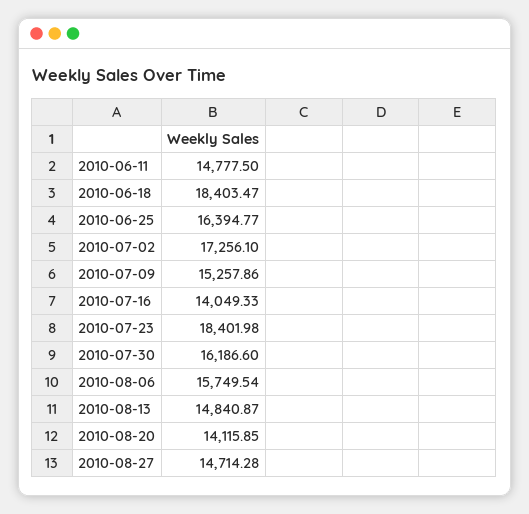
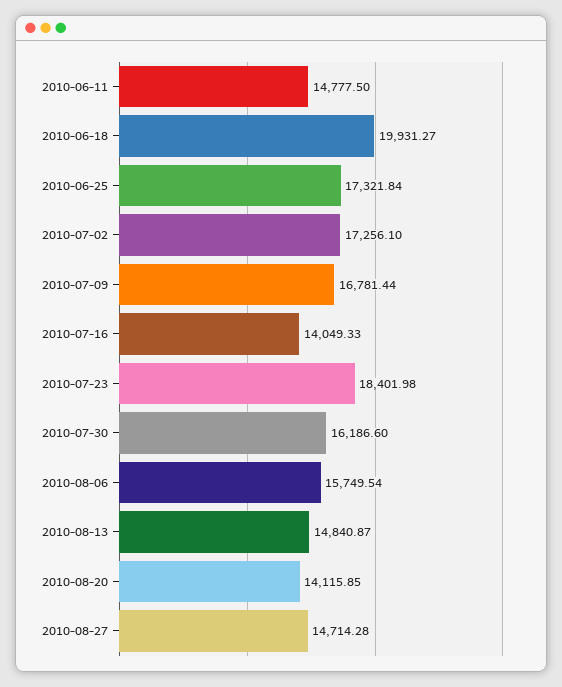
  {
    "2010-06-11": 14777.5,
-   "2010-06-18": 18403.47,
+   "2010-06-18": 19931.27,
-   "2010-06-25": 16394.77,
+   "2010-06-25": 17321.84,
    "2010-07-02": 17256.1,
-   "2010-07-09": 15257.86,
+   "2010-07-09": 16781.44,
    "2010-07-16": 14049.33,
    "2010-07-23": 18401.98,
    "2010-07-30": 16186.6,
    "2010-08-06": 15749.54,
    "2010-08-13": 14840.87,
    "2010-08-20": 14115.85,
    "2010-08-27": 14714.28
  }

